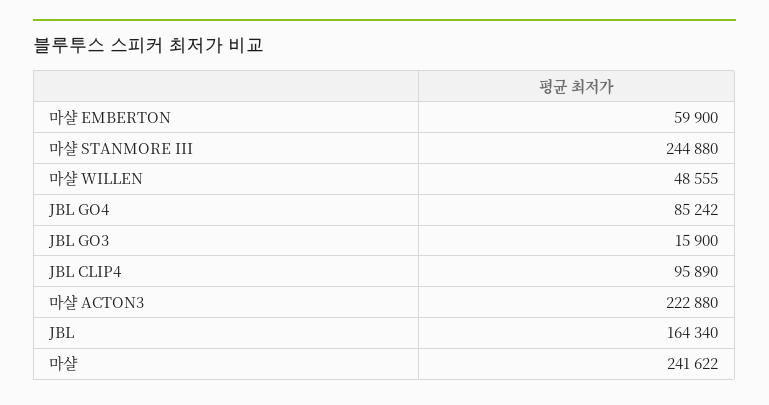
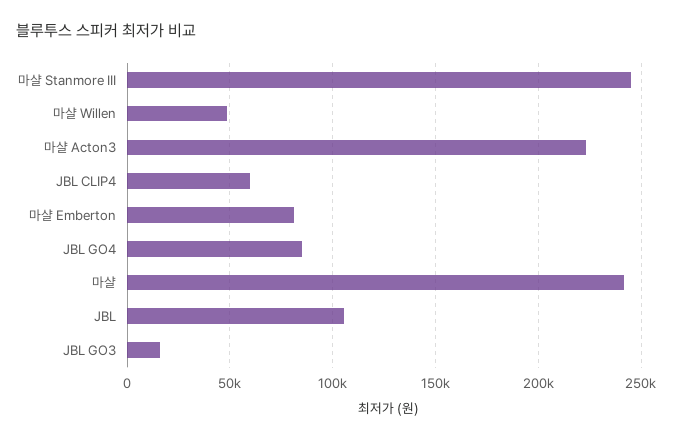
  {
-   "마샬 EMBERTON": 59900,
+   "마샬 EMBERTON": 80000,
    "마샬 STANMORE III": 244880,
    "마샬 WILLEN": 48555,
    "JBL GO4": 85242,
    "JBL GO3": 15900,
-   "JBL CLIP4": 95890,
+   "JBL CLIP4": 60000,
    "마샬 ACTON3": 222880,
-   "JBL": 164340,
+   "JBL": 105000,
    "마샬": 241622
  }

